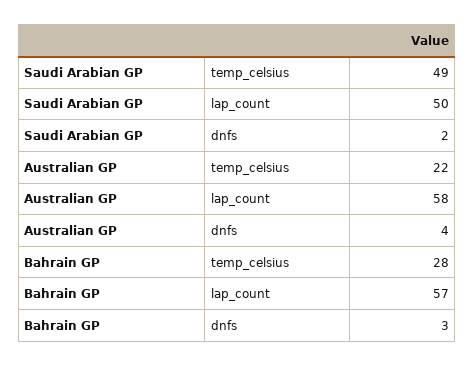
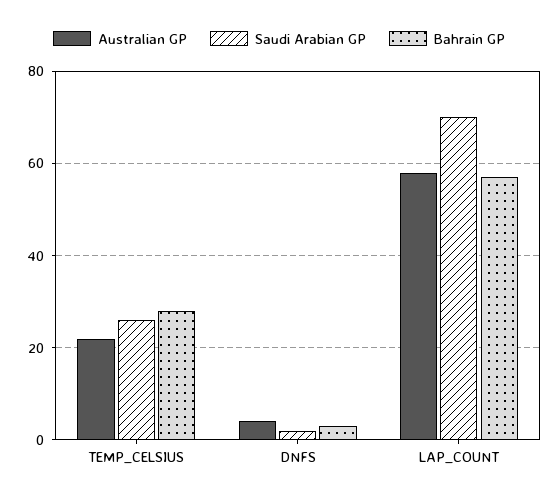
  {
    "Saudi Arabian GP": {
-     "temp_celsius": 49,
+     "temp_celsius": 25,
-     "lap_count": 50,
+     "lap_count": 70,
      "dnfs": 2
    },
    "Australian GP": {
      "temp_celsius": 22,
      "lap_count": 58,
      "dnfs": 4
    },
    "Bahrain GP": {
      "temp_celsius": 28,
      "lap_count": 57,
      "dnfs": 3
    }
  }

